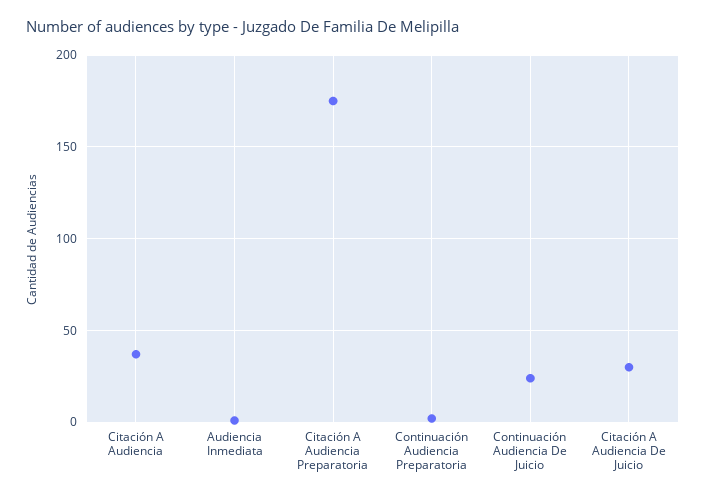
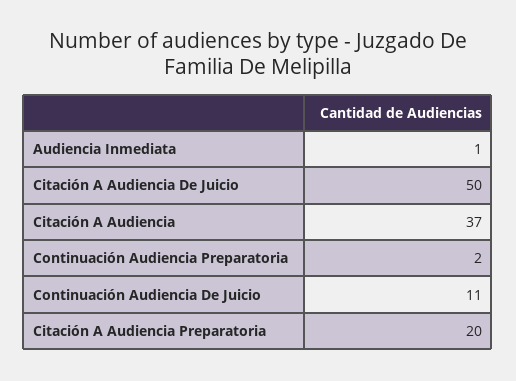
  {
    "Citación A Audiencia": 37,
    "Audiencia Inmediata": 1,
-   "Citación A Audiencia Preparatoria": 175,
+   "Citación A Audiencia Preparatoria": 20,
    "Continuación Audiencia Preparatoria": 2,
-   "Continuación Audiencia De Juicio": 25,
+   "Continuación Audiencia De Juicio": 11,
-   "Citación A Audiencia De Juicio": 30
+   "Citación A Audiencia De Juicio": 50
  }

